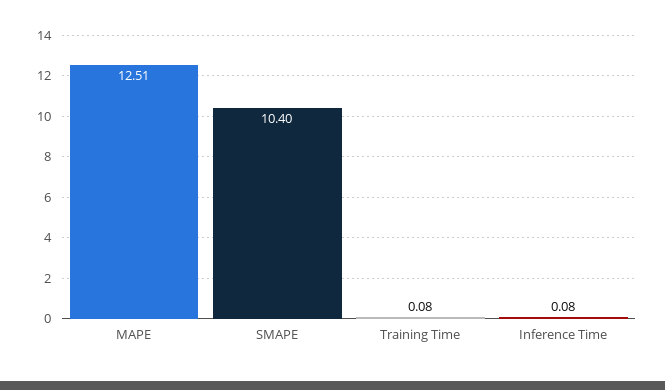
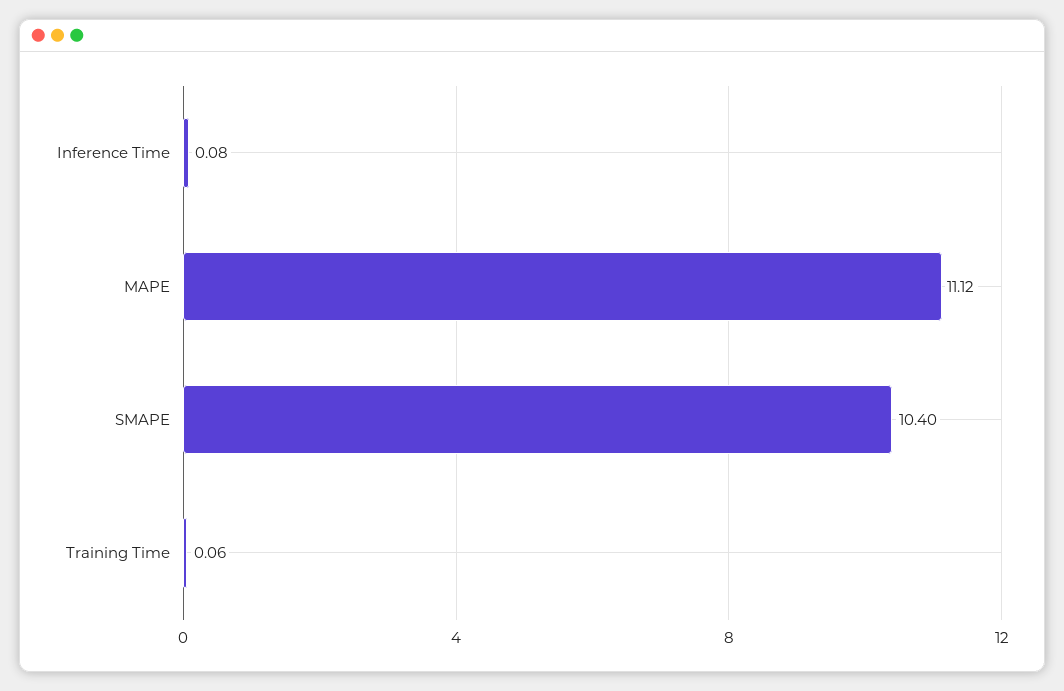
  {
-   "MAPE": 12.51,
+   "MAPE": 11.12,
    "SMAPE": 10.4,
-   "Training Time": 0.08,
+   "Training Time": 0.06,
    "Inference Time": 0.08
  }

